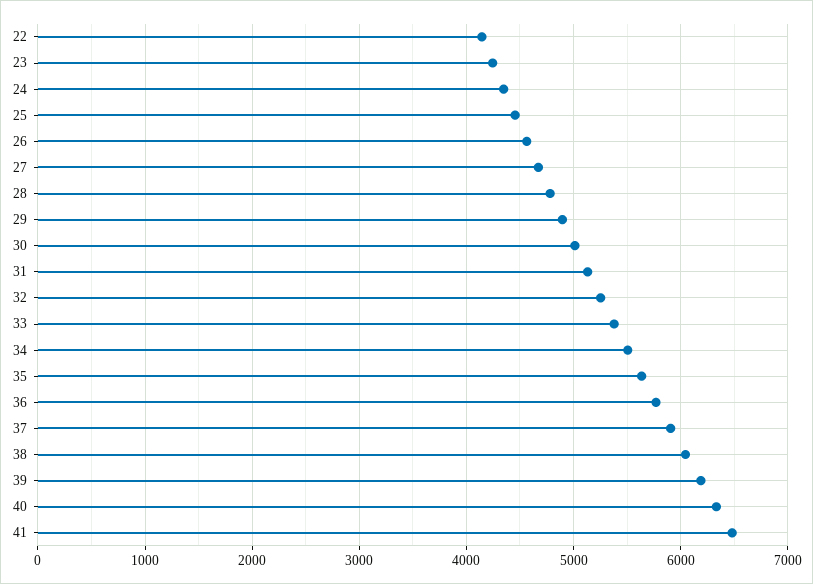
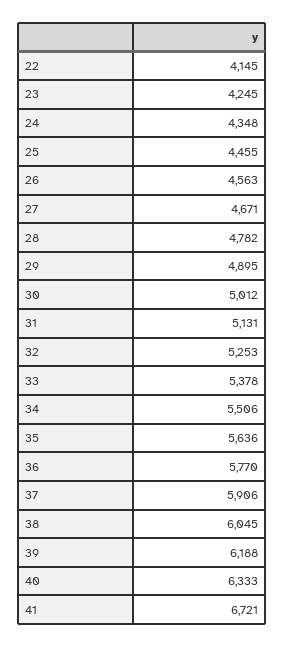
  {
    "22": 4145,
    "23": 4245,
    "24": 4348,
    "25": 4455,
    "26": 4563,
    "27": 4671,
    "28": 4782,
    "29": 4895,
    "30": 5012,
    "31": 5131,
    "32": 5253,
    "33": 5378,
    "34": 5506,
    "35": 5636,
    "36": 5770,
    "37": 5906,
    "38": 6045,
    "39": 6188,
    "40": 6333,
-   "41": 6500
+   "41": 6721
  }

